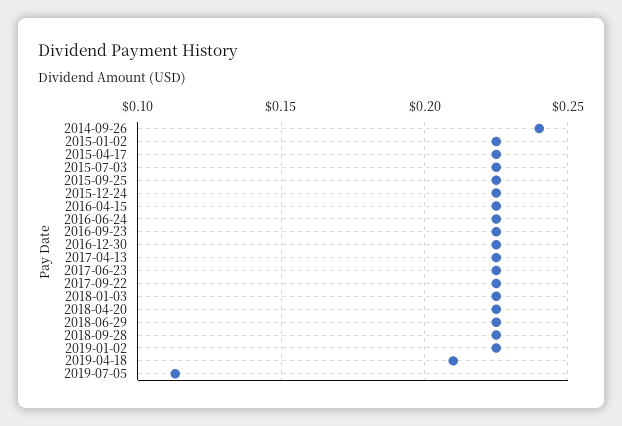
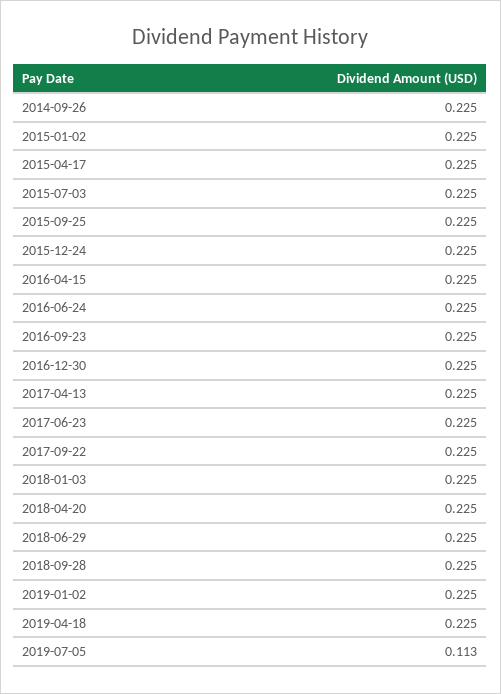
  {
-   "2014-09-26": 0.24,
+   "2014-09-26": 0.225,
    "2015-01-02": 0.225,
    "2015-04-17": 0.225,
    "2015-07-03": 0.225,
    "2015-09-25": 0.225,
    "2015-12-24": 0.225,
    "2016-04-15": 0.225,
    "2016-06-24": 0.225,
    "2016-09-23": 0.225,
    "2016-12-30": 0.225,
    "2017-04-13": 0.225,
    "2017-06-23": 0.225,
    "2017-09-22": 0.225,
    "2018-01-03": 0.225,
    "2018-04-20": 0.225,
    "2018-06-29": 0.225,
    "2018-09-28": 0.225,
    "2019-01-02": 0.225,
-   "2019-04-18": 0.21,
+   "2019-04-18": 0.225,
    "2019-07-05": 0.113
  }

